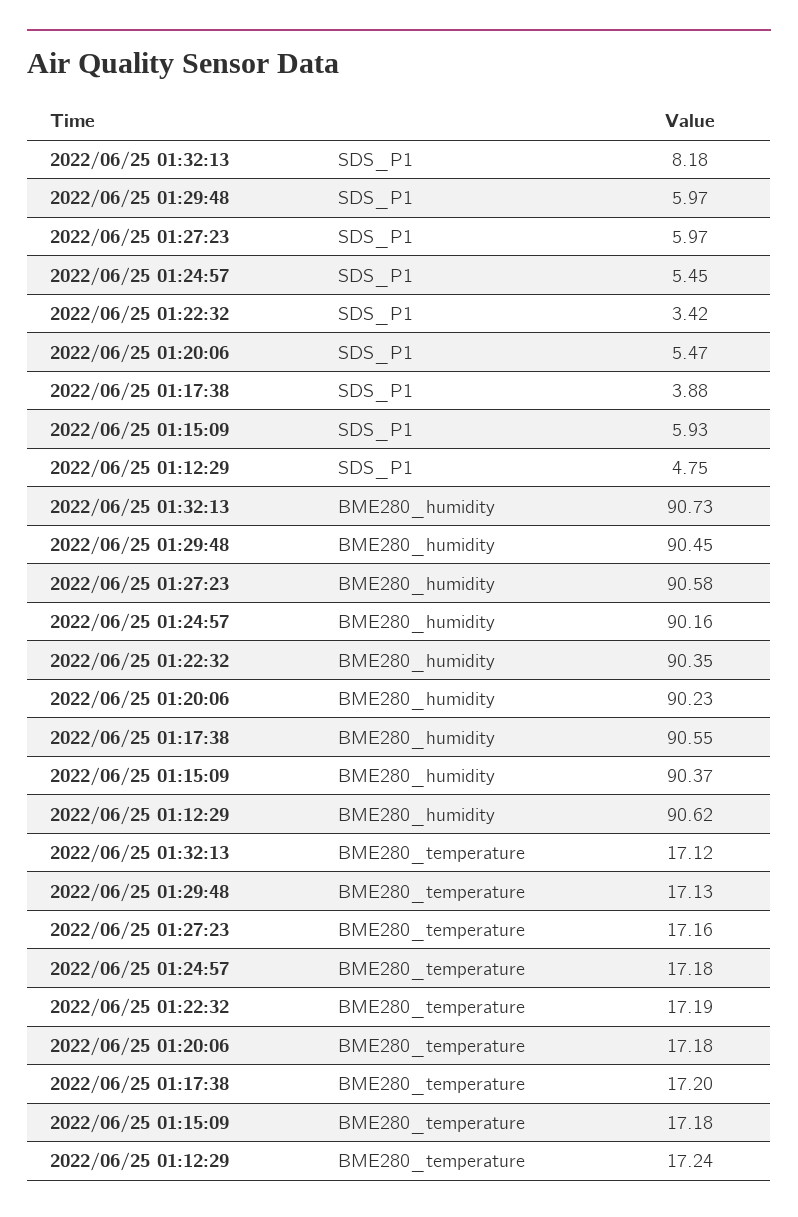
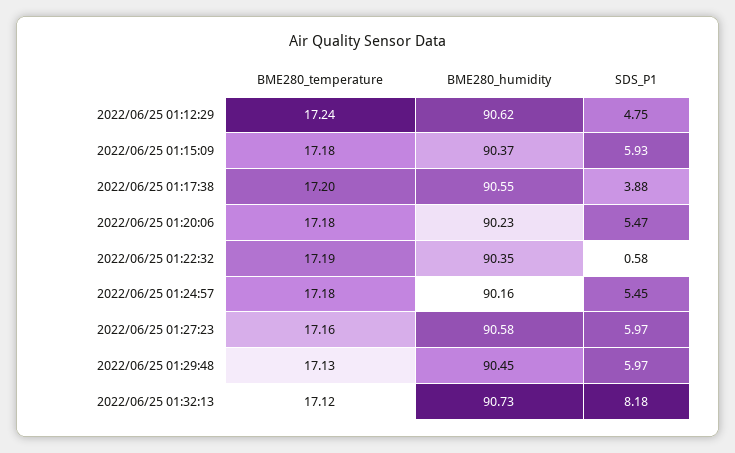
  {
    "2022/06/25 01:32:13": {
      "SDS_P1": 8.18,
      "BME280_humidity": 90.73,
      "BME280_temperature": 17.12
    },
    "2022/06/25 01:29:48": {
      "SDS_P1": 5.97,
      "BME280_humidity": 90.45,
      "BME280_temperature": 17.13
    },
    "2022/06/25 01:27:23": {
      "SDS_P1": 5.97,
      "BME280_humidity": 90.58,
      "BME280_temperature": 17.16
    },
    "2022/06/25 01:24:57": {
      "SDS_P1": 5.45,
      "BME280_humidity": 90.16,
      "BME280_temperature": 17.18
    },
    "2022/06/25 01:22:32": {
-     "SDS_P1": 3.42,
+     "SDS_P1": 0.58,
      "BME280_humidity": 90.35,
      "BME280_temperature": 17.19
    },
    "2022/06/25 01:20:06": {
      "SDS_P1": 5.47,
      "BME280_humidity": 90.23,
      "BME280_temperature": 17.18
    },
    "2022/06/25 01:17:38": {
      "SDS_P1": 3.88,
      "BME280_humidity": 90.55,
      "BME280_temperature": 17.2
    },
    "2022/06/25 01:15:09": {
      "SDS_P1": 5.93,
      "BME280_humidity": 90.37,
      "BME280_temperature": 17.18
    },
    "2022/06/25 01:12:29": {
      "SDS_P1": 4.75,
      "BME280_humidity": 90.62,
      "BME280_temperature": 17.24
    }
  }

